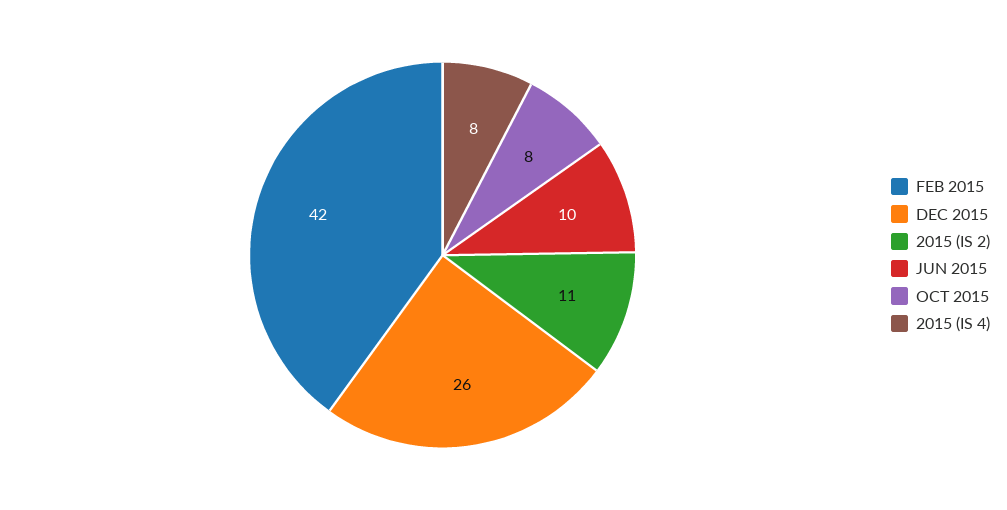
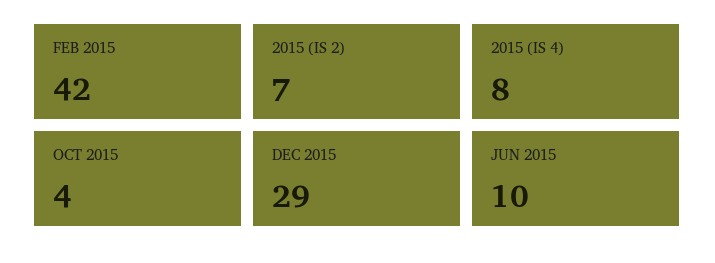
  {
    "FEB 2015": 42,
-   "DEC 2015": 26,
+   "DEC 2015": 29,
-   "2015 (IS 2)": 11,
+   "2015 (IS 2)": 7,
    "JUN 2015": 10,
-   "OCT 2015": 8,
+   "OCT 2015": 4,
    "2015 (IS 4)": 8
  }

